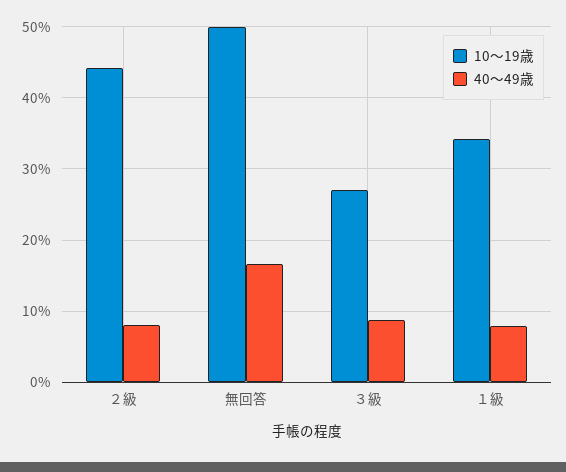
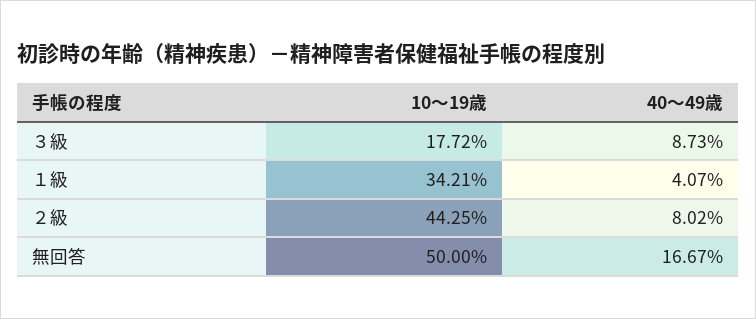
  {
    "10～19歳": {
      "２級": 44.25,
      "無回答": 50,
-     "３級": 27,
+     "３級": 17.72,
      "１級": 34.21
    },
    "40～49歳": {
      "２級": 8.02,
      "無回答": 16.67,
      "３級": 8.73,
-     "１級": 8
+     "１級": 4.07
    }
  }

